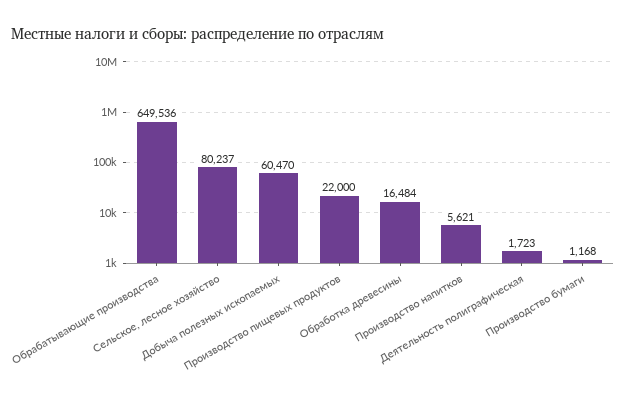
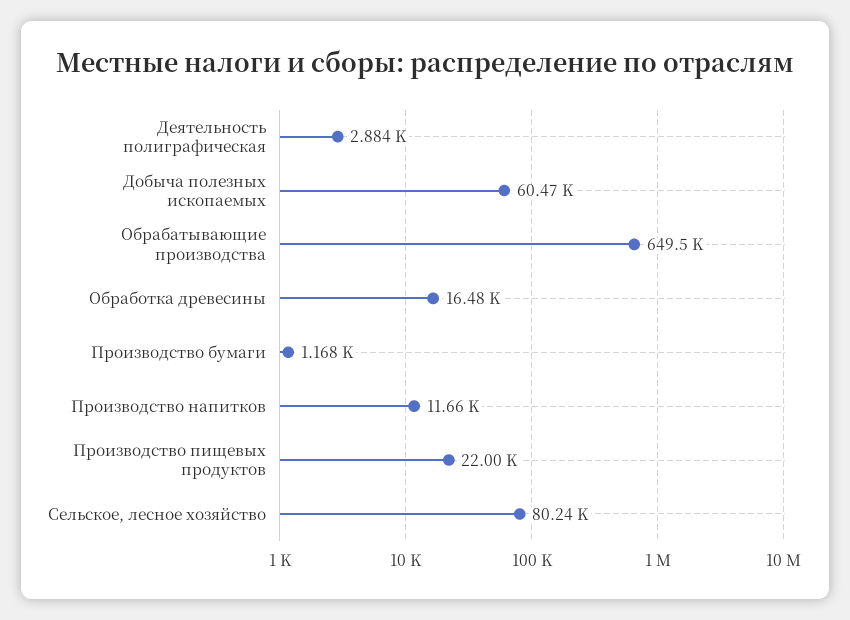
  {
    "Обрабатывающие производства": 649536,
    "Сельское, лесное хозяйство": 80237,
    "Добыча полезных ископаемых": 60470,
    "Производство пищевых продуктов": 22000,
    "Обработка древесины": 16484,
-   "Производство напитков": 5621,
+   "Производство напитков": 11660,
-   "Деятельность полиграфическая": 1723,
+   "Деятельность полиграфическая": 2884,
    "Производство бумаги": 1168
  }

